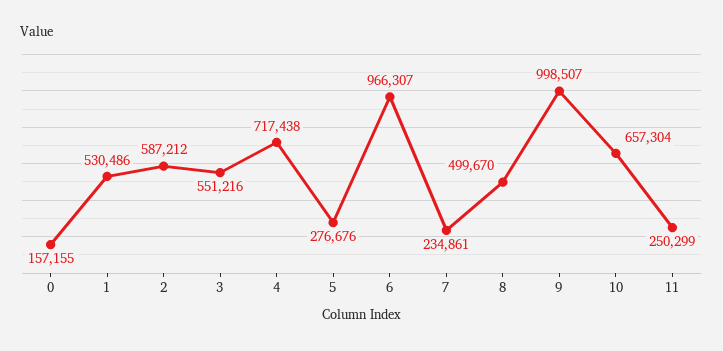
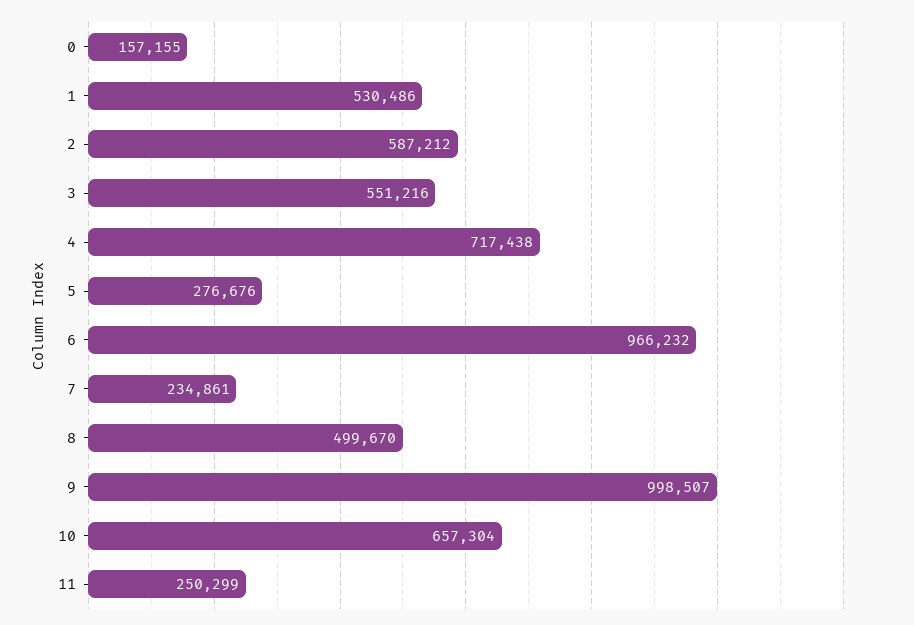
  {
    "0": 157155,
    "1": 530486,
    "2": 587212,
    "3": 551216,
    "4": 717438,
    "5": 276676,
-   "6": 966307,
+   "6": 966232,
    "7": 234861,
    "8": 499670,
    "9": 998507,
    "10": 657304,
    "11": 250299
  }

